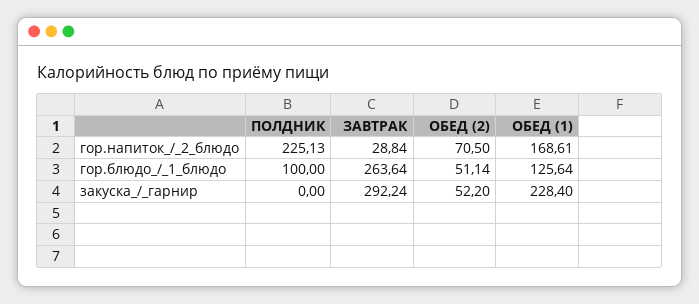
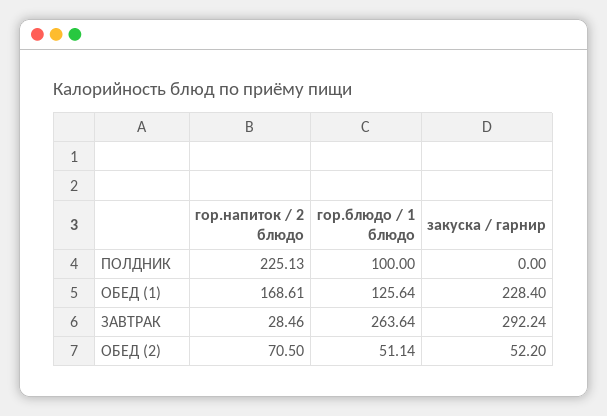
  {
    "ПОЛДНИК": {
      "гор.напиток_/_2_блюдо": 225.13,
      "гор.блюдо_/_1_блюдо": 100,
      "закуска_/_гарнир": 0
    },
    "ЗАВТРАК": {
-     "гор.напиток_/_2_блюдо": 28.84,
+     "гор.напиток_/_2_блюдо": 28.46,
      "гор.блюдо_/_1_блюдо": 263.64,
      "закуска_/_гарнир": 292.24
    },
    "ОБЕД (2)": {
      "гор.напиток_/_2_блюдо": 70.5,
      "гор.блюдо_/_1_блюдо": 51.14,
      "закуска_/_гарнир": 52.2
    },
    "ОБЕД (1)": {
      "гор.напиток_/_2_блюдо": 168.61,
      "гор.блюдо_/_1_блюдо": 125.64,
      "закуска_/_гарнир": 228.4
    }
  }

